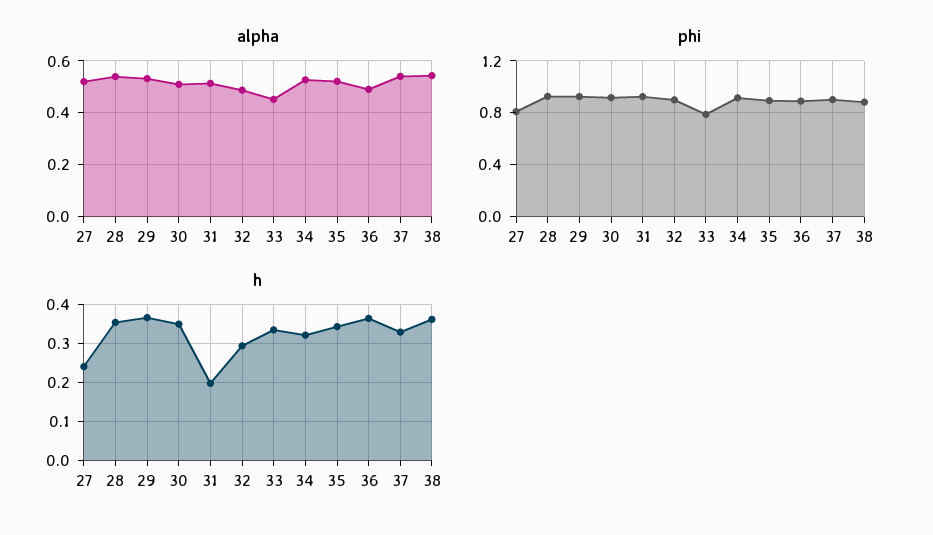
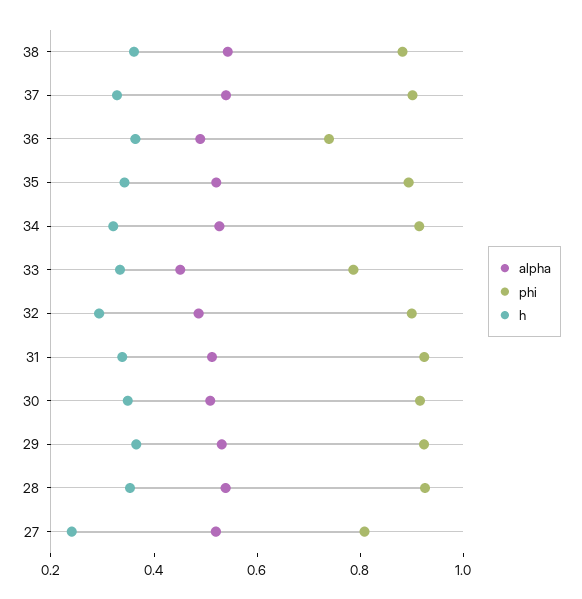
  {
    "alpha": {
      "27": 0.525,
      "28": 0.55,
      "29": 0.525,
      "30": 0.5,
      "31": 0.525,
      "32": 0.475,
      "33": 0.45,
      "34": 0.525,
      "35": 0.525,
      "36": 0.5,
      "37": 0.55,
      "38": 0.55
    },
    "phi": {
      "27": 0.8,
      "28": 0.95,
      "29": 0.9,
      "30": 0.9,
      "31": 0.9,
      "32": 0.9,
      "33": 0.8,
      "34": 0.9,
      "35": 0.9,
-     "36": 0.9,
+     "36": 0.75,
      "37": 0.9,
      "38": 0.9
    },
    "h": {
      "27": 0.24,
      "28": 0.36,
      "29": 0.36,
      "30": 0.34,
-     "31": 0.2,
+     "31": 0.35,
      "32": 0.3,
      "33": 0.34,
      "34": 0.32,
      "35": 0.34,
      "36": 0.36,
      "37": 0.32,
      "38": 0.36
    }
  }

